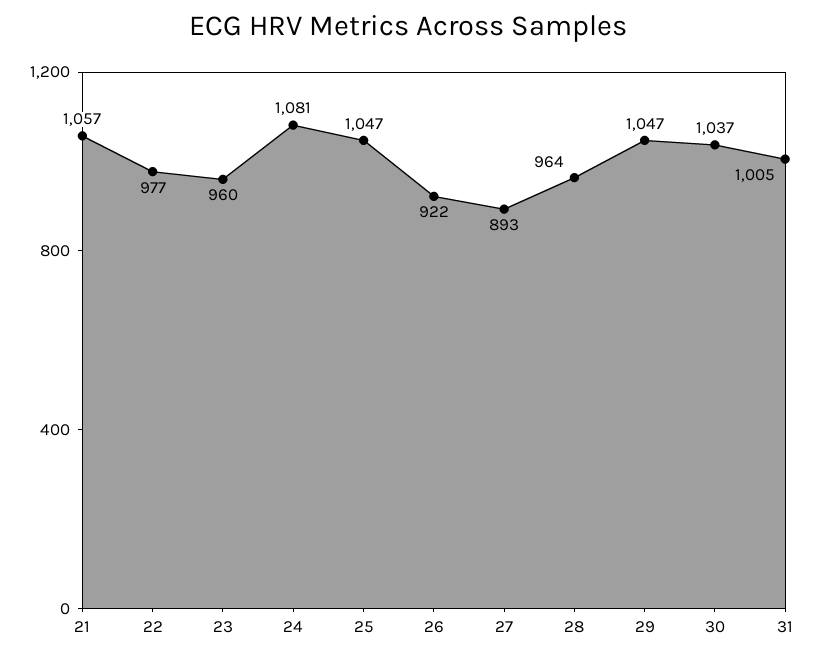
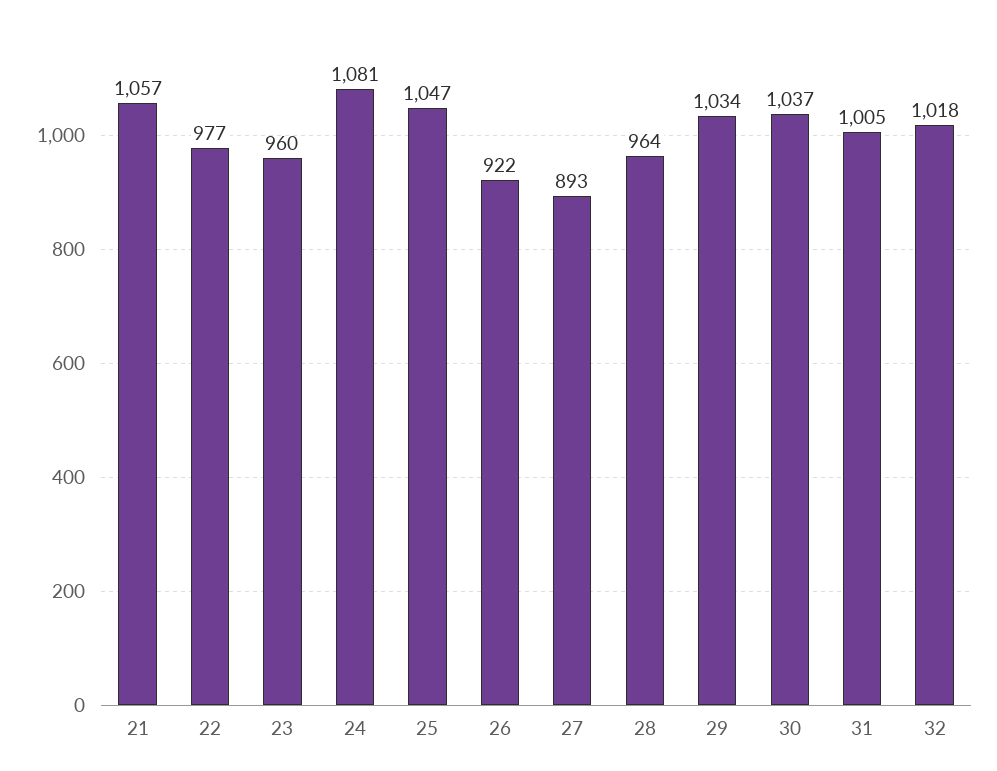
  {
    "21": 1057,
    "22": 977,
    "23": 960,
    "24": 1081,
    "25": 1047,
    "26": 922,
    "27": 893,
    "28": 964,
-   "29": 1047,
+   "29": 1034,
    "30": 1037,
-   "31": 1005
+   "31": 1005,
+   "32": 1018
  }

